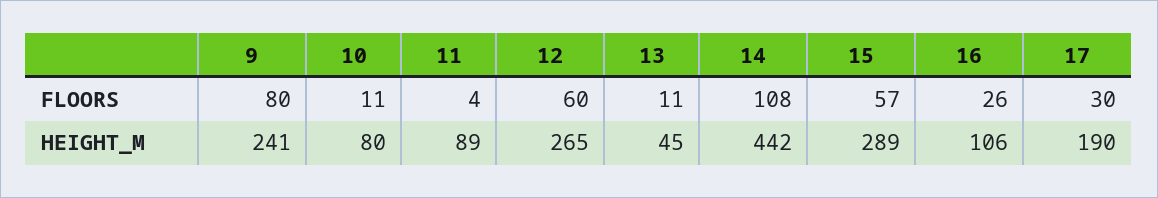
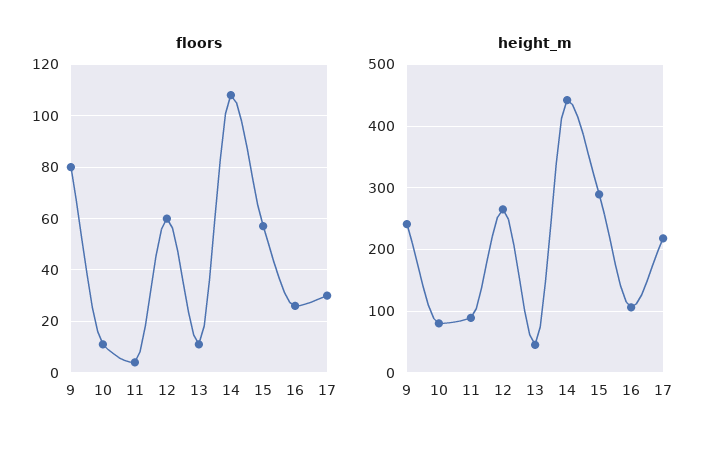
  {
    "FLOORS": {
      "9": 80,
      "10": 11,
      "11": 4,
      "12": 60,
      "13": 11,
      "14": 108,
      "15": 57,
      "16": 26,
      "17": 30
    },
    "HEIGHT_M": {
      "9": 241,
      "10": 80,
      "11": 89,
      "12": 265,
      "13": 45,
      "14": 442,
      "15": 289,
      "16": 106,
-     "17": 190
+     "17": 220
    }
  }

